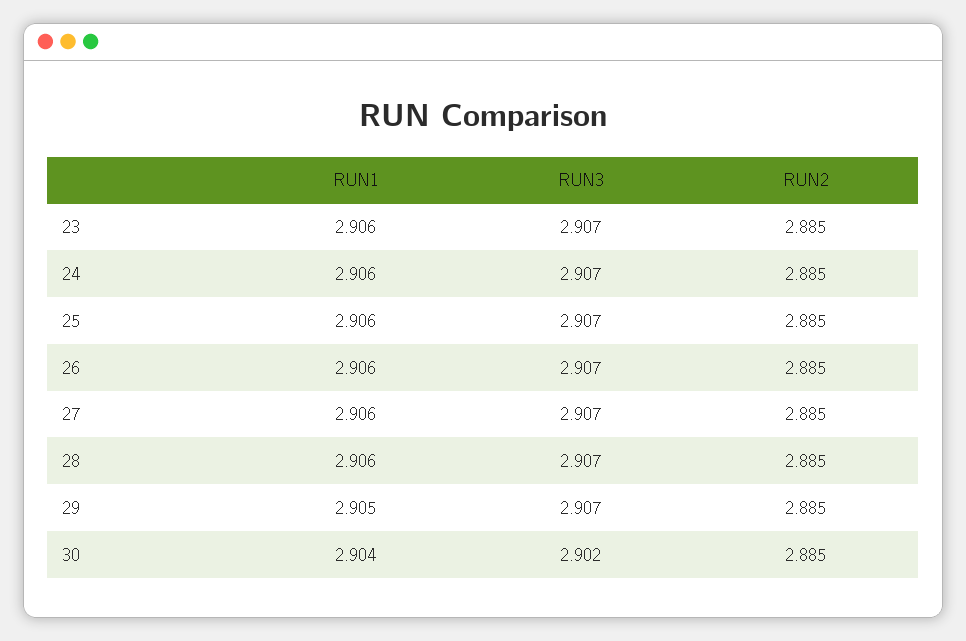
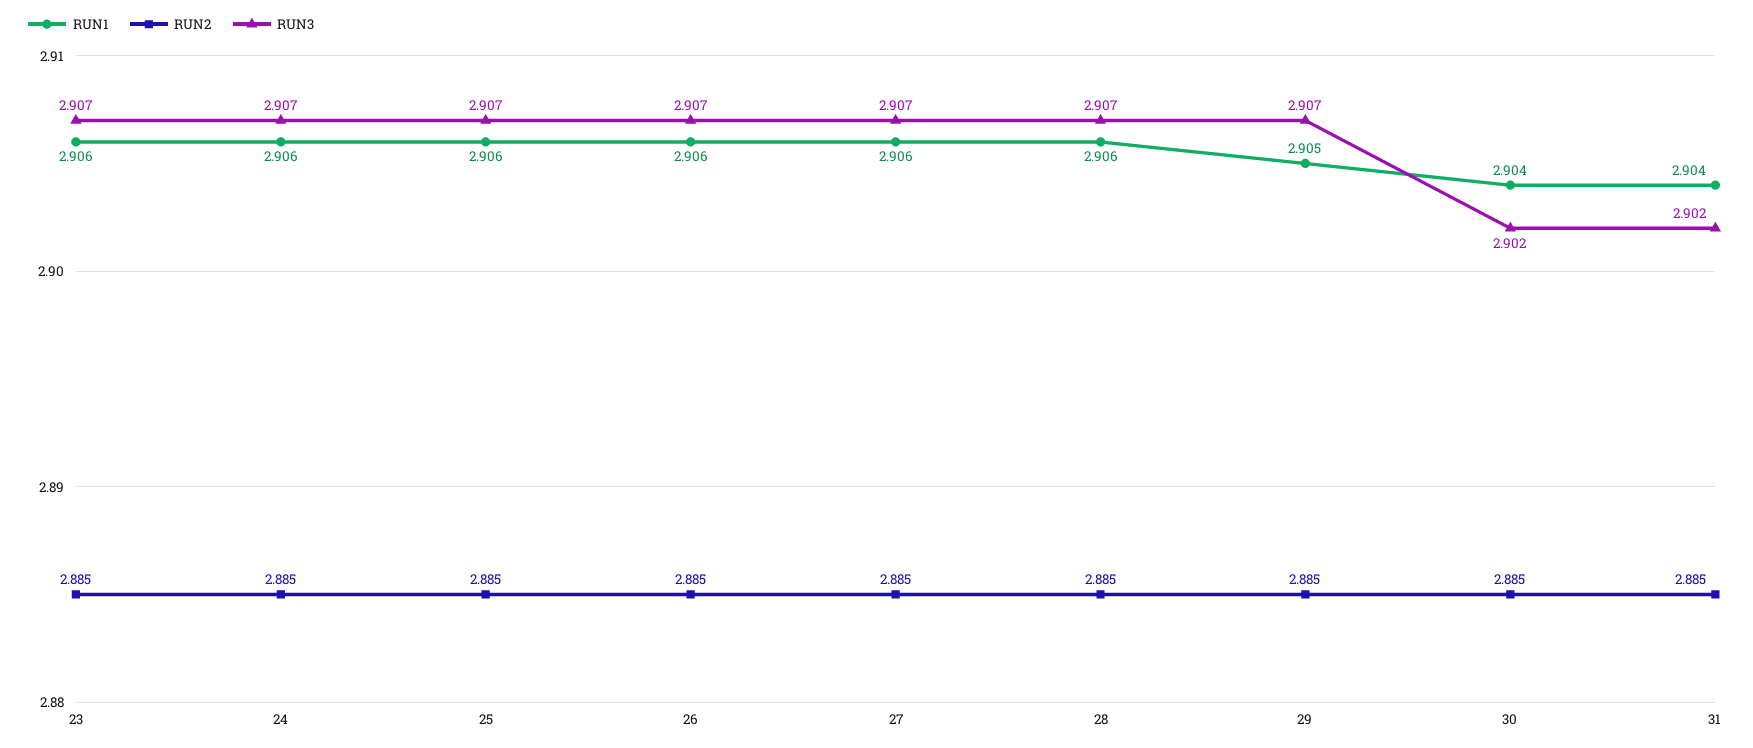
  {
    "RUN1": {
      "23": 2.906,
      "24": 2.906,
      "25": 2.906,
      "26": 2.906,
      "27": 2.906,
      "28": 2.906,
      "29": 2.905,
-     "30": 2.904
+     "30": 2.904,
+     "31": 2.904
    },
    "RUN3": {
      "23": 2.907,
      "24": 2.907,
      "25": 2.907,
      "26": 2.907,
      "27": 2.907,
      "28": 2.907,
      "29": 2.907,
-     "30": 2.902
+     "30": 2.902,
+     "31": 2.902
    },
    "RUN2": {
      "23": 2.885,
      "24": 2.885,
      "25": 2.885,
      "26": 2.885,
      "27": 2.885,
      "28": 2.885,
      "29": 2.885,
-     "30": 2.885
+     "30": 2.885,
+     "31": 2.885
    }
  }

